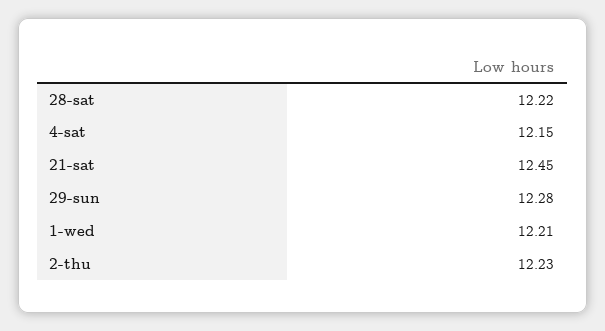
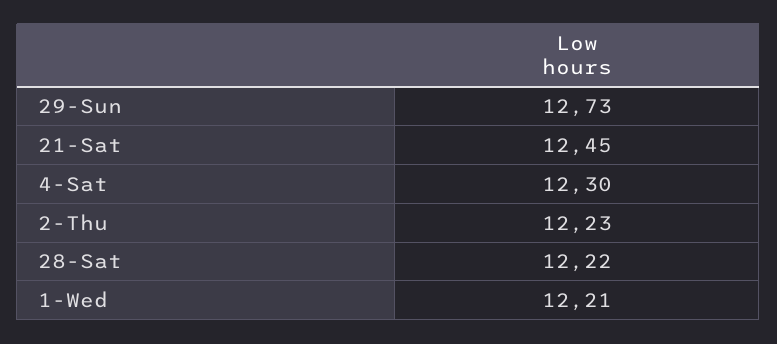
  {
    "28-sat": 12.22,
-   "4-sat": 12.15,
+   "4-sat": 12.3,
    "21-sat": 12.45,
-   "29-sun": 12.28,
+   "29-sun": 12.73,
    "1-wed": 12.21,
    "2-thu": 12.23
  }

